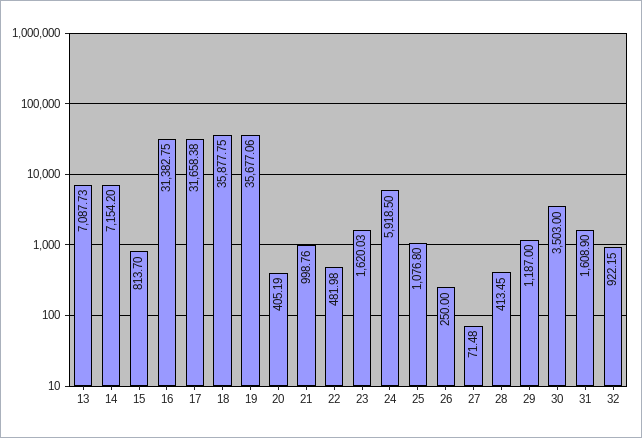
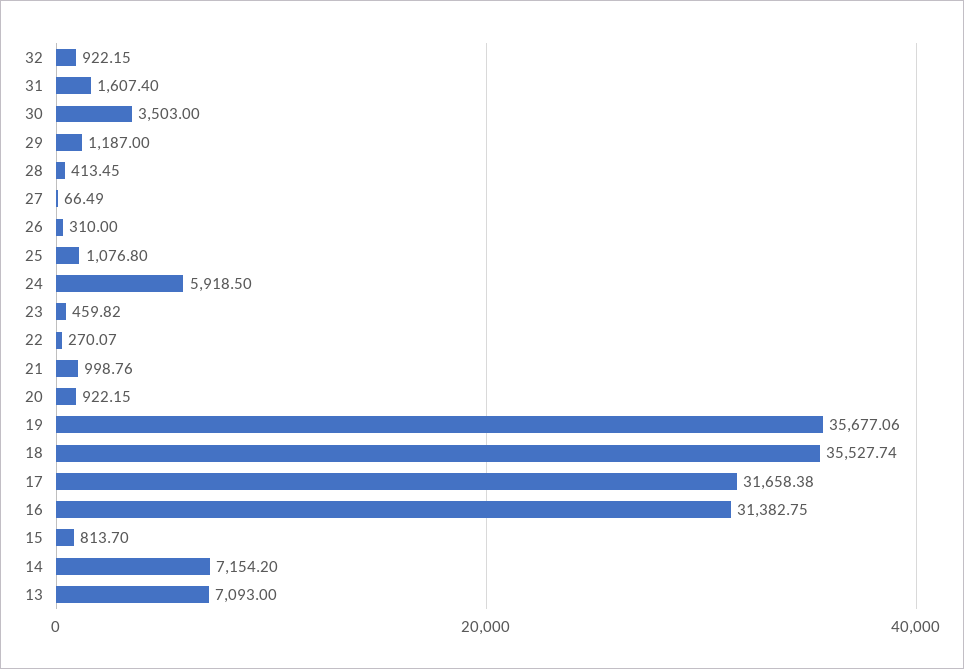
  {
-   "13": 7087.73,
+   "13": 7093,
    "14": 7154.2,
    "15": 813.7,
    "16": 31382.75,
    "17": 31658.38,
-   "18": 35877.75,
+   "18": 35527.74,
    "19": 35677.06,
-   "20": 405.19,
+   "20": 922.15,
    "21": 998.76,
-   "22": 481.98,
+   "22": 270.07,
-   "23": 1620.03,
+   "23": 459.82,
    "24": 5918.5,
    "25": 1076.8,
-   "26": 250,
+   "26": 310,
-   "27": 71.48,
+   "27": 66.49,
    "28": 413.45,
    "29": 1187,
    "30": 3503,
-   "31": 1608.9,
+   "31": 1607.4,
    "32": 922.15
  }

